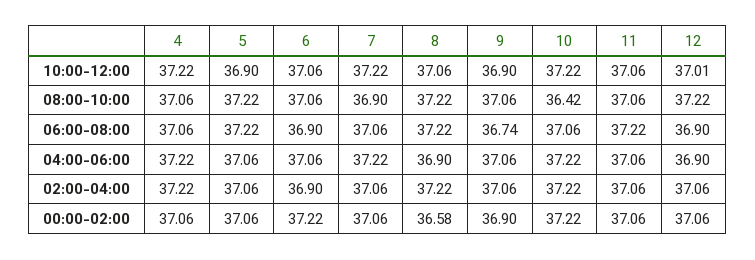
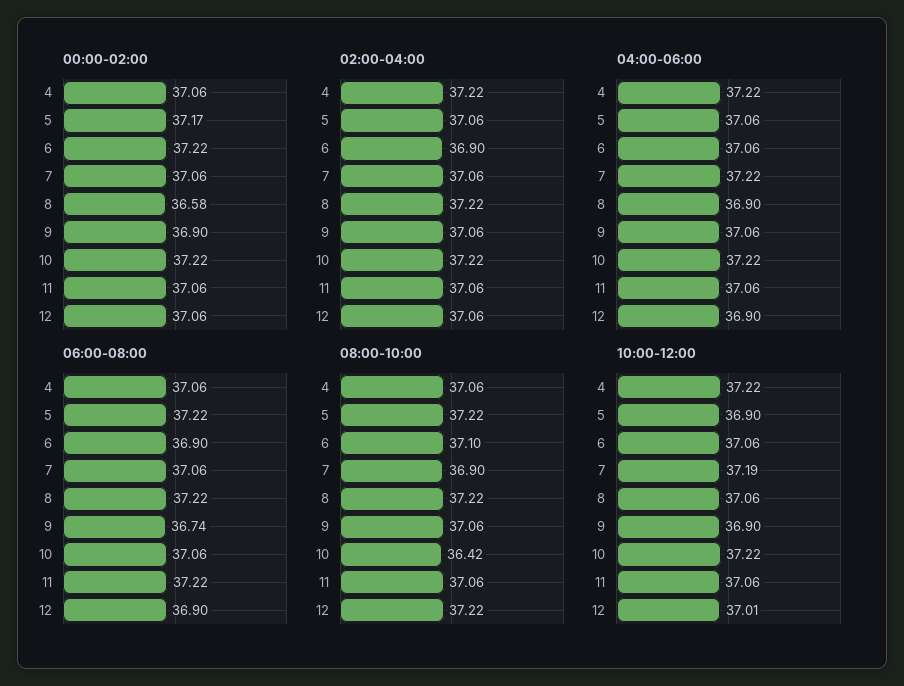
  {
    "10:00-12:00": {
      "4": 37.22,
      "5": 36.9,
      "6": 37.06,
-     "7": 37.22,
+     "7": 37.19,
      "8": 37.06,
      "9": 36.9,
      "10": 37.22,
      "11": 37.06,
      "12": 37.01
    },
    "08:00-10:00": {
      "4": 37.06,
      "5": 37.22,
-     "6": 37.06,
+     "6": 37.1,
      "7": 36.9,
      "8": 37.22,
      "9": 37.06,
      "10": 36.42,
      "11": 37.06,
      "12": 37.22
    },
    "06:00-08:00": {
      "4": 37.06,
      "5": 37.22,
      "6": 36.9,
      "7": 37.06,
      "8": 37.22,
      "9": 36.74,
      "10": 37.06,
      "11": 37.22,
      "12": 36.9
    },
    "04:00-06:00": {
      "4": 37.22,
      "5": 37.06,
      "6": 37.06,
      "7": 37.22,
      "8": 36.9,
      "9": 37.06,
      "10": 37.22,
      "11": 37.06,
      "12": 36.9
    },
    "02:00-04:00": {
      "4": 37.22,
      "5": 37.06,
      "6": 36.9,
      "7": 37.06,
      "8": 37.22,
      "9": 37.06,
      "10": 37.22,
      "11": 37.06,
      "12": 37.06
    },
    "00:00-02:00": {
      "4": 37.06,
-     "5": 37.06,
+     "5": 37.17,
      "6": 37.22,
      "7": 37.06,
      "8": 36.58,
      "9": 36.9,
      "10": 37.22,
      "11": 37.06,
      "12": 37.06
    }
  }

